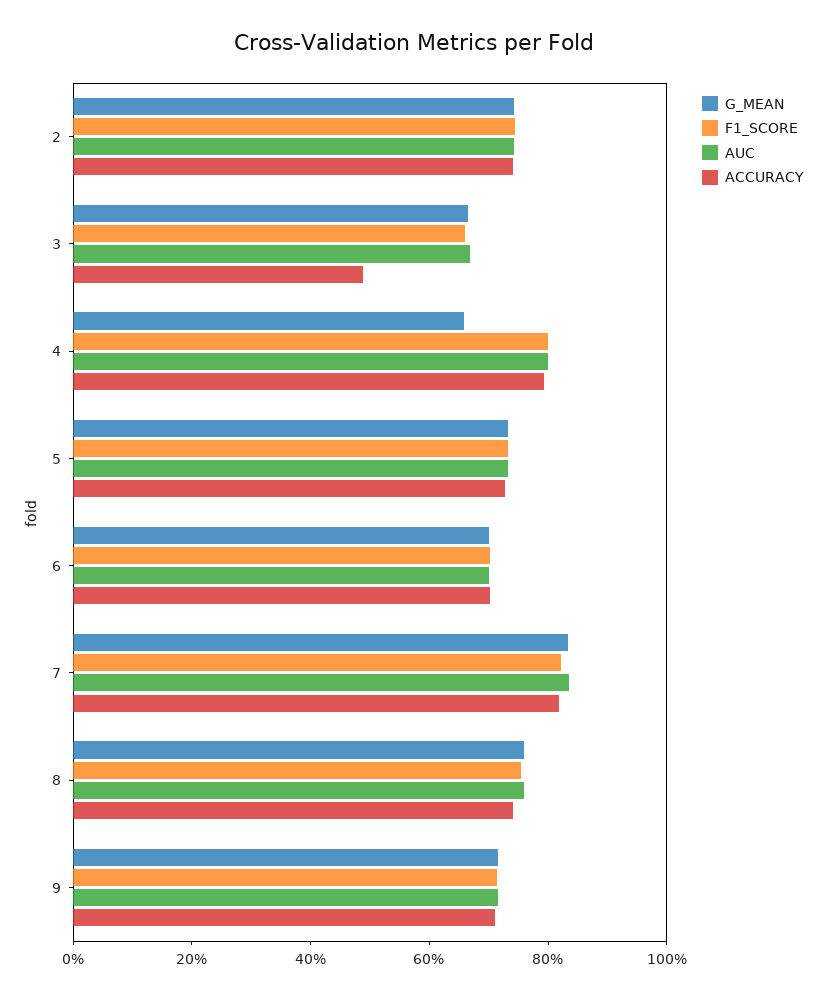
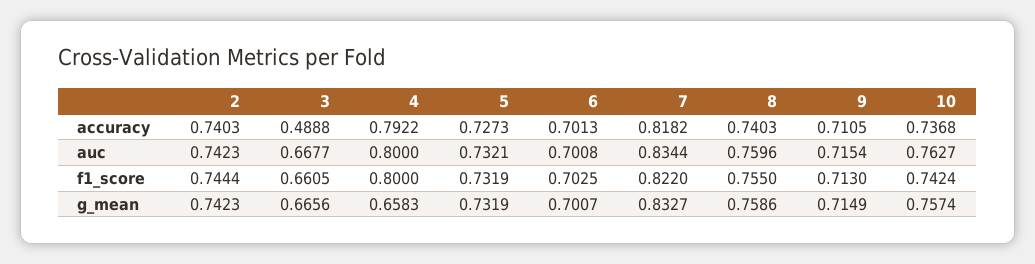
  {
    "G_MEAN": {
      "2": 0.7423,
      "3": 0.6656,
      "4": 0.6583,
      "5": 0.7319,
      "6": 0.7007,
      "7": 0.8327,
      "8": 0.7586,
-     "9": 0.7149
+     "9": 0.7149,
+     "10": 0.7574
    },
    "F1_SCORE": {
      "2": 0.7444,
      "3": 0.6605,
      "4": 0.8,
      "5": 0.7319,
      "6": 0.7025,
      "7": 0.822,
      "8": 0.755,
-     "9": 0.713
+     "9": 0.713,
+     "10": 0.7424
    },
    "AUC": {
      "2": 0.7423,
      "3": 0.6677,
      "4": 0.8,
      "5": 0.7321,
      "6": 0.7008,
      "7": 0.8344,
      "8": 0.7596,
-     "9": 0.7154
+     "9": 0.7154,
+     "10": 0.7627
    },
    "ACCURACY": {
      "2": 0.7403,
      "3": 0.4888,
      "4": 0.7922,
      "5": 0.7273,
      "6": 0.7013,
      "7": 0.8182,
      "8": 0.7403,
-     "9": 0.7105
+     "9": 0.7105,
+     "10": 0.7368
    }
  }

